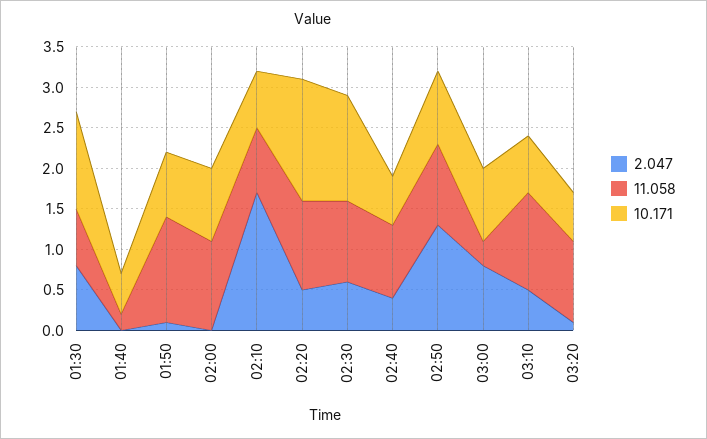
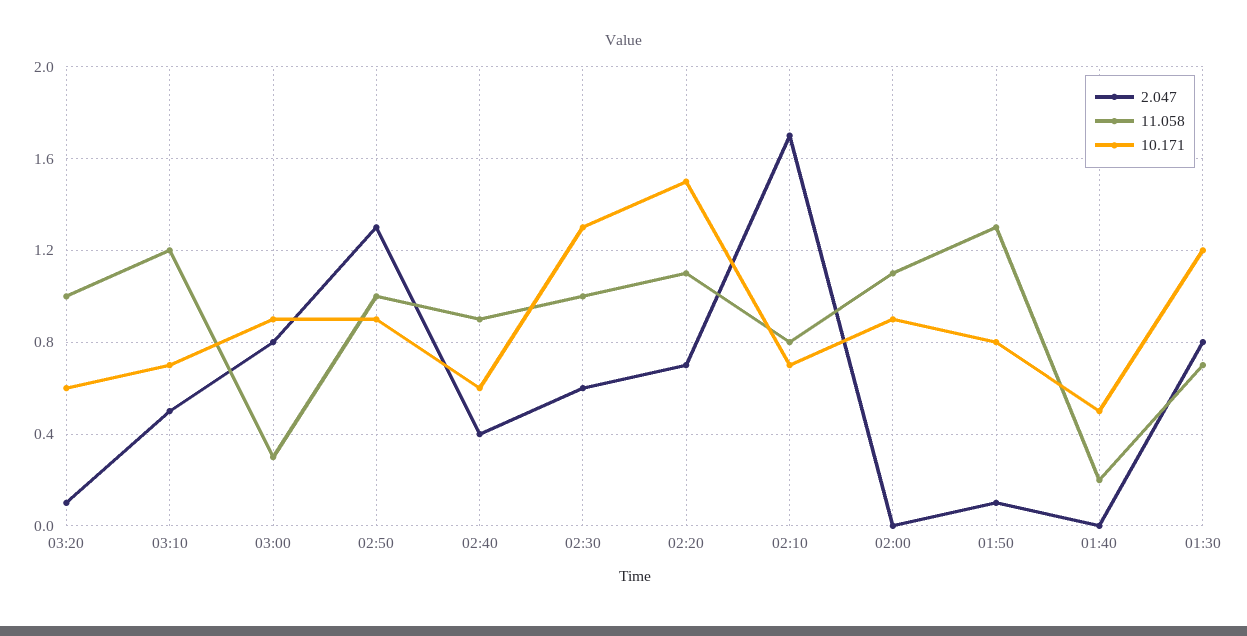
  {
    "2.047": {
      "01:30": 0.8,
      "01:40": 0,
      "01:50": 0.1,
      "02:00": 0,
      "02:10": 1.7,
-     "02:20": 0.5,
+     "02:20": 0.7,
      "02:30": 0.6,
      "02:40": 0.4,
      "02:50": 1.3,
      "03:00": 0.8,
      "03:10": 0.5,
      "03:20": 0.1
    },
    "11.058": {
      "01:30": 0.7,
      "01:40": 0.2,
      "01:50": 1.3,
      "02:00": 1.1,
      "02:10": 0.8,
      "02:20": 1.1,
      "02:30": 1,
      "02:40": 0.9,
      "02:50": 1,
      "03:00": 0.3,
      "03:10": 1.2,
      "03:20": 1
    },
    "10.171": {
      "01:30": 1.2,
      "01:40": 0.5,
      "01:50": 0.8,
      "02:00": 0.9,
      "02:10": 0.7,
      "02:20": 1.5,
      "02:30": 1.3,
      "02:40": 0.6,
      "02:50": 0.9,
      "03:00": 0.9,
      "03:10": 0.7,
      "03:20": 0.6
    }
  }

